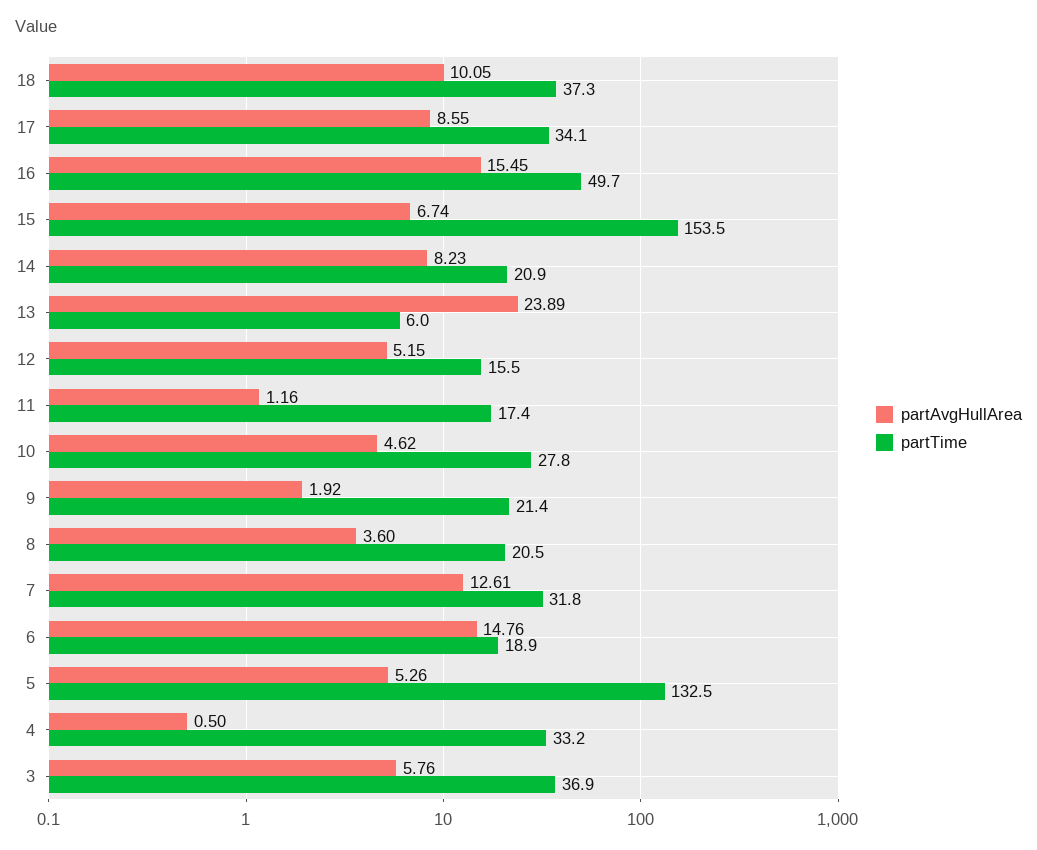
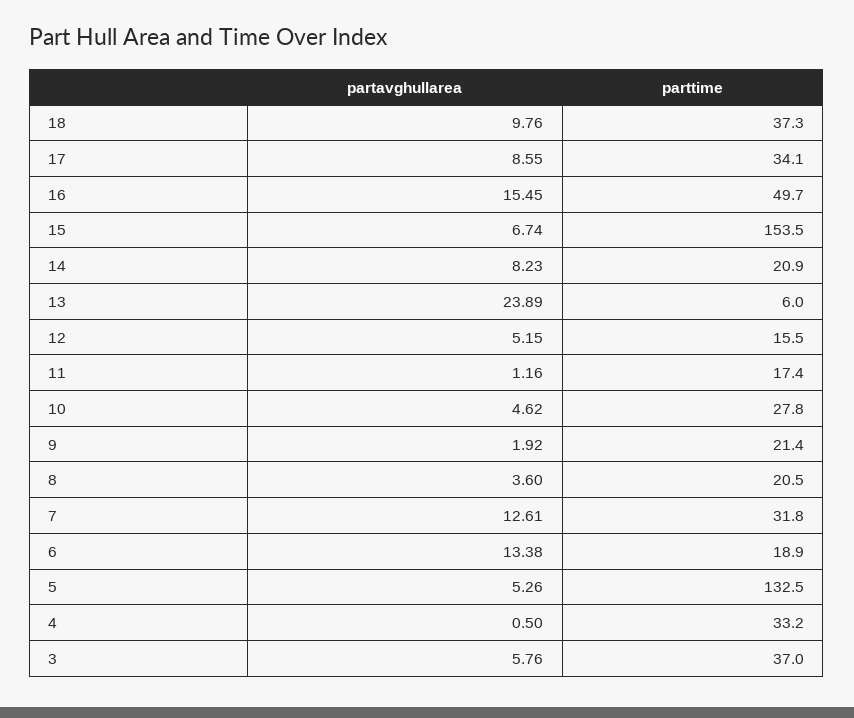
  {
    "partAvgHullArea": {
-     "18": 10.05,
+     "18": 9.76,
      "17": 8.55,
      "16": 15.45,
      "15": 6.74,
      "14": 8.23,
      "13": 23.89,
      "12": 5.15,
      "11": 1.16,
      "10": 4.62,
      "9": 1.92,
      "8": 3.6,
      "7": 12.61,
-     "6": 14.76,
+     "6": 13.38,
      "5": 5.26,
      "4": 0.5,
      "3": 5.76
    },
    "partTime": {
      "18": 37.3,
      "17": 34.1,
      "16": 49.7,
      "15": 153.5,
      "14": 20.9,
      "13": 6,
      "12": 15.5,
      "11": 17.4,
      "10": 27.8,
      "9": 21.4,
      "8": 20.5,
      "7": 31.8,
      "6": 18.9,
      "5": 132.5,
      "4": 33.2,
-     "3": 36.9
+     "3": 37
    }
  }

